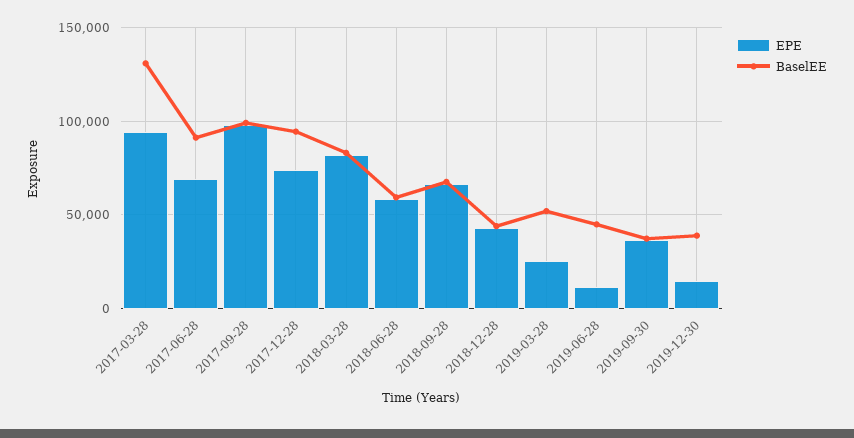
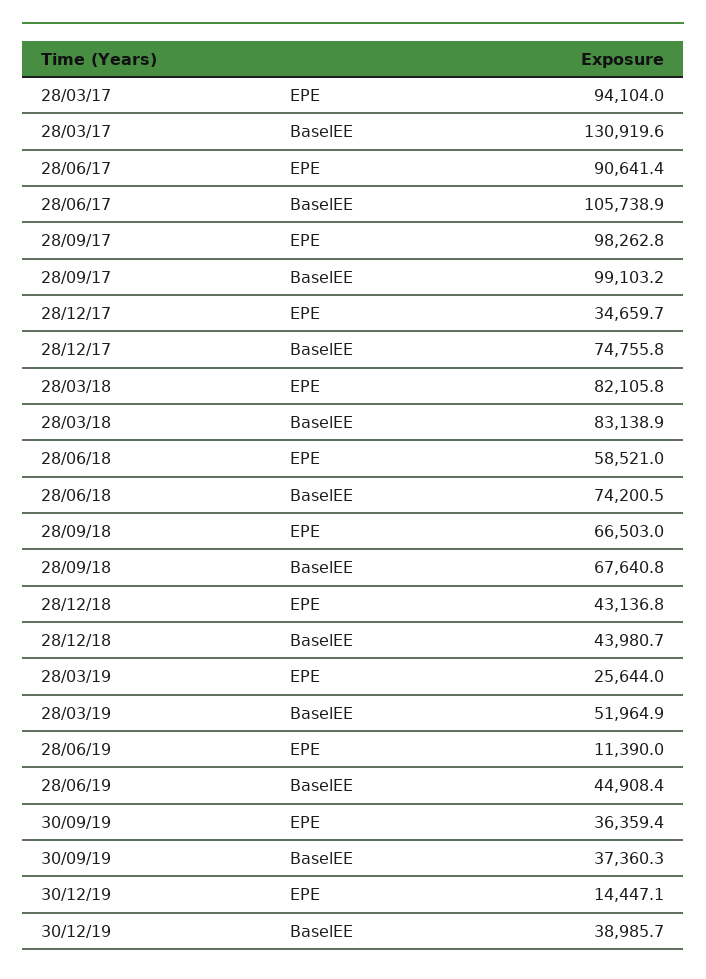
  {
    "EPE": {
      "2017-03-28": 94104,
-     "2017-06-28": 70000,
+     "2017-06-28": 90641.4,
      "2017-09-28": 98262.8,
-     "2017-12-28": 75000,
+     "2017-12-28": 34659.7,
      "2018-03-28": 82105.8,
      "2018-06-28": 58521,
      "2018-09-28": 66503,
      "2018-12-28": 43136.8,
      "2019-03-28": 25644,
      "2019-06-28": 11390,
      "2019-09-30": 36359.4,
      "2019-12-30": 14447.1
    },
    "BaselEE": {
      "2017-03-28": 130919.6,
-     "2017-06-28": 90000,
+     "2017-06-28": 105738.9,
      "2017-09-28": 99103.2,
-     "2017-12-28": 95000,
+     "2017-12-28": 74755.8,
      "2018-03-28": 83138.9,
-     "2018-06-28": 60000,
+     "2018-06-28": 74200.5,
      "2018-09-28": 67640.8,
      "2018-12-28": 43980.7,
      "2019-03-28": 51964.9,
      "2019-06-28": 44908.4,
      "2019-09-30": 37360.3,
      "2019-12-30": 38985.7
    }
  }

